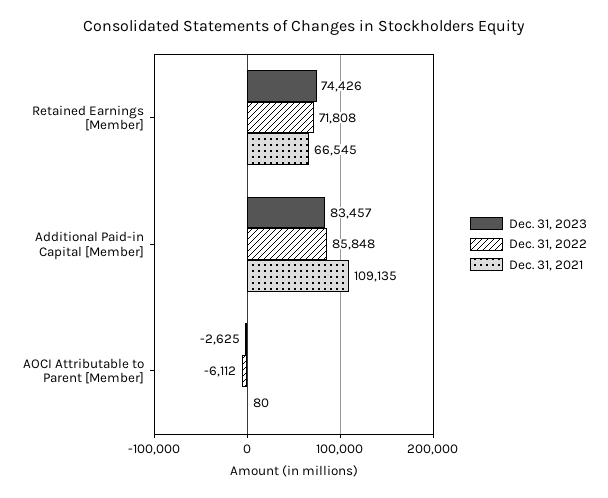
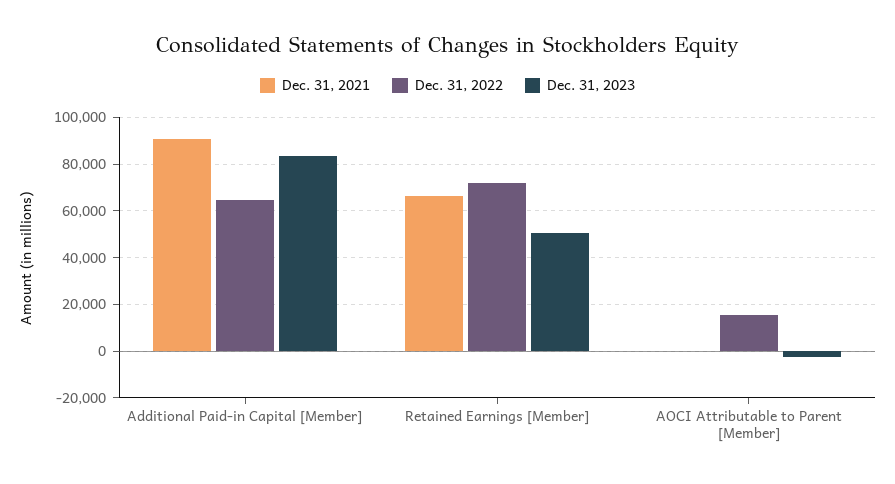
  {
    "Dec. 31, 2023": {
-     "Retained Earnings [Member]": 74426,
+     "Retained Earnings [Member]": 50000,
      "Additional Paid-in Capital [Member]": 83457,
      "AOCI Attributable to Parent [Member]": -2625
    },
    "Dec. 31, 2022": {
      "Retained Earnings [Member]": 71808,
-     "Additional Paid-in Capital [Member]": 85848,
+     "Additional Paid-in Capital [Member]": 65000,
-     "AOCI Attributable to Parent [Member]": -6112
+     "AOCI Attributable to Parent [Member]": 15000
    },
    "Dec. 31, 2021": {
      "Retained Earnings [Member]": 66545,
-     "Additional Paid-in Capital [Member]": 109135,
+     "Additional Paid-in Capital [Member]": 90000,
      "AOCI Attributable to Parent [Member]": 80
    }
  }

